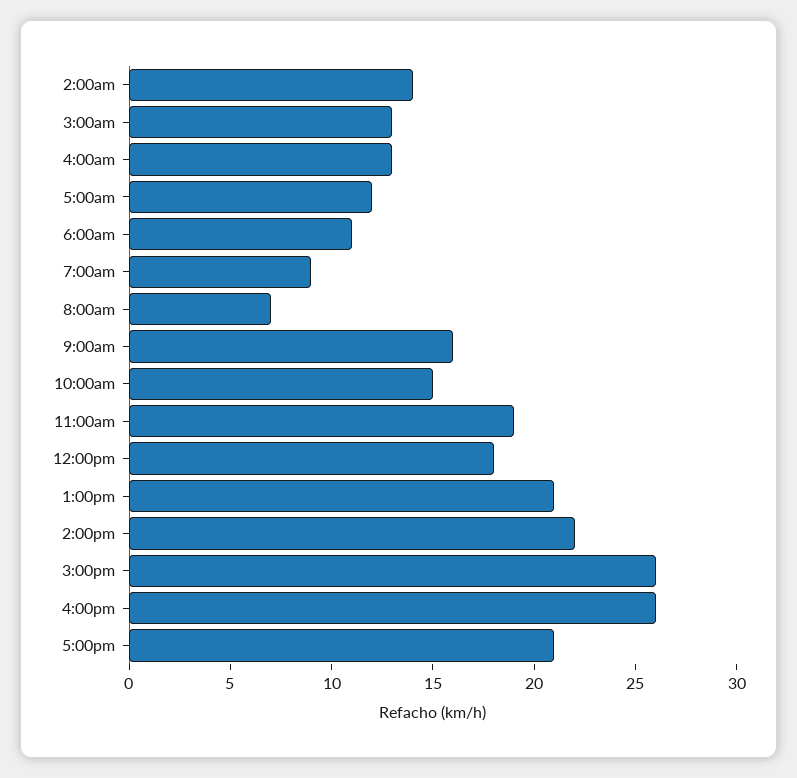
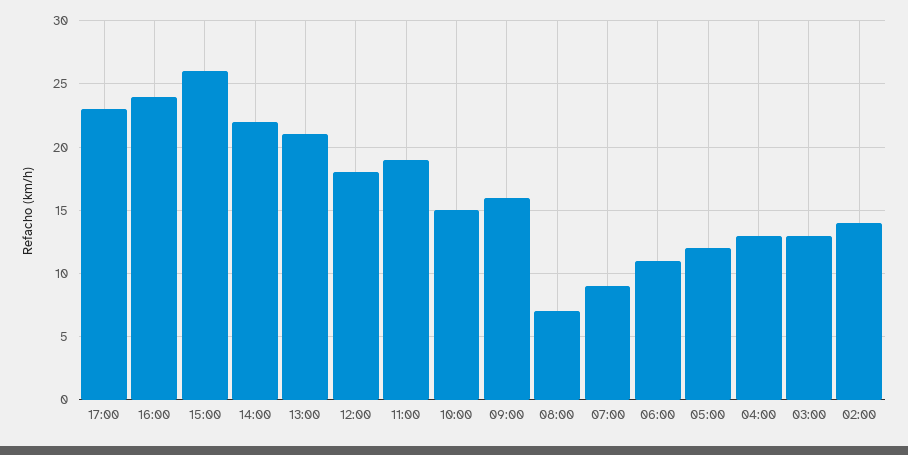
  {
    "2:00am": 14,
    "3:00am": 13,
    "4:00am": 13,
    "5:00am": 12,
    "6:00am": 11,
    "7:00am": 9,
    "8:00am": 7,
    "9:00am": 16,
    "10:00am": 15,
    "11:00am": 19,
    "12:00pm": 18,
    "1:00pm": 21,
    "2:00pm": 22,
    "3:00pm": 26,
-   "4:00pm": 26,
+   "4:00pm": 24,
-   "5:00pm": 21
+   "5:00pm": 23
  }

